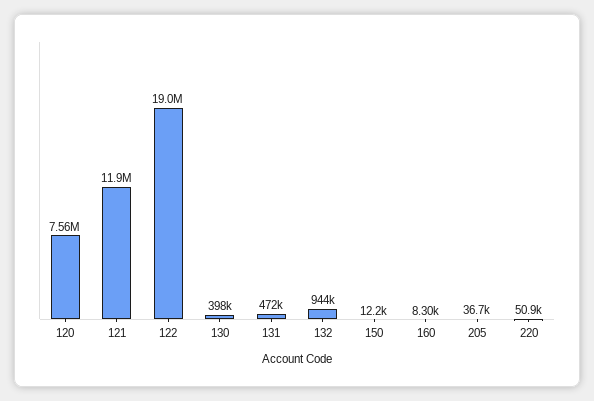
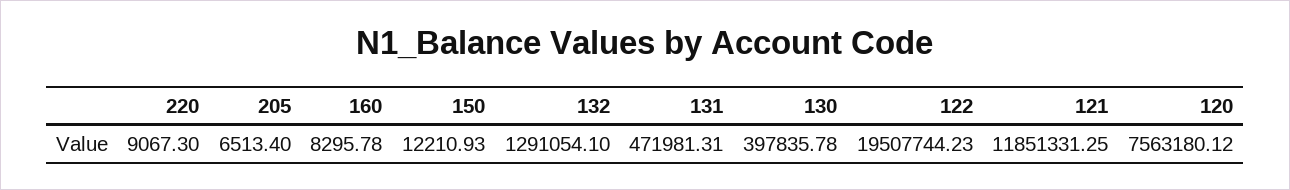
  {
    "120": 7563180.12,
    "121": 11851331.25,
-   "122": 19000000,
+   "122": 19507744.23,
    "130": 397835.78,
    "131": 471981.31,
-   "132": 944000,
+   "132": 1291054.1,
    "150": 12210.93,
    "160": 8295.78,
-   "205": 36700,
+   "205": 6513.4,
-   "220": 50900
+   "220": 9067.3
  }

